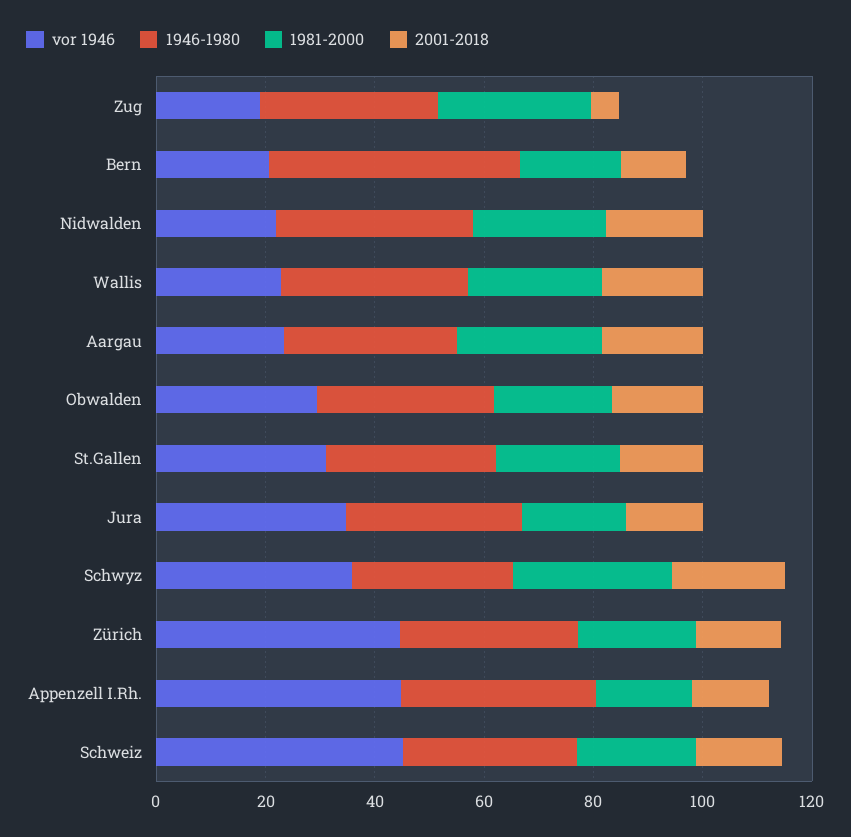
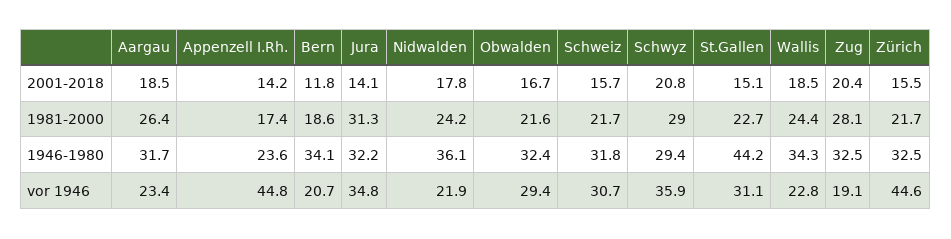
  {
    "vor 1946": {
      "Zug": 19.1,
      "Bern": 20.7,
      "Nidwalden": 21.9,
      "Wallis": 22.8,
      "Aargau": 23.4,
      "Obwalden": 29.4,
      "St.Gallen": 31.1,
      "Jura": 34.8,
      "Schwyz": 35.9,
      "Zürich": 44.6,
      "Appenzell I.Rh.": 44.8,
-     "Schweiz": 45
+     "Schweiz": 30.7
    },
    "1946-1980": {
      "Zug": 32.5,
-     "Bern": 45,
+     "Bern": 34.1,
      "Nidwalden": 36.1,
      "Wallis": 34.3,
      "Aargau": 31.7,
      "Obwalden": 32.4,
-     "St.Gallen": 30,
+     "St.Gallen": 44.2,
      "Jura": 32.2,
      "Schwyz": 29.4,
      "Zürich": 32.5,
-     "Appenzell I.Rh.": 35,
+     "Appenzell I.Rh.": 23.6,
      "Schweiz": 31.8
    },
    "1981-2000": {
      "Zug": 28.1,
      "Bern": 18.6,
      "Nidwalden": 24.2,
      "Wallis": 24.4,
      "Aargau": 26.4,
      "Obwalden": 21.6,
      "St.Gallen": 22.7,
-     "Jura": 20,
+     "Jura": 31.3,
      "Schwyz": 29,
      "Zürich": 21.7,
      "Appenzell I.Rh.": 17.4,
      "Schweiz": 21.7
    },
    "2001-2018": {
-     "Zug": 5,
+     "Zug": 20.4,
      "Bern": 11.8,
      "Nidwalden": 17.8,
      "Wallis": 18.5,
      "Aargau": 18.5,
      "Obwalden": 16.7,
      "St.Gallen": 15.1,
      "Jura": 14.1,
      "Schwyz": 20.8,
      "Zürich": 15.5,
      "Appenzell I.Rh.": 14.2,
      "Schweiz": 15.7
    }
  }

